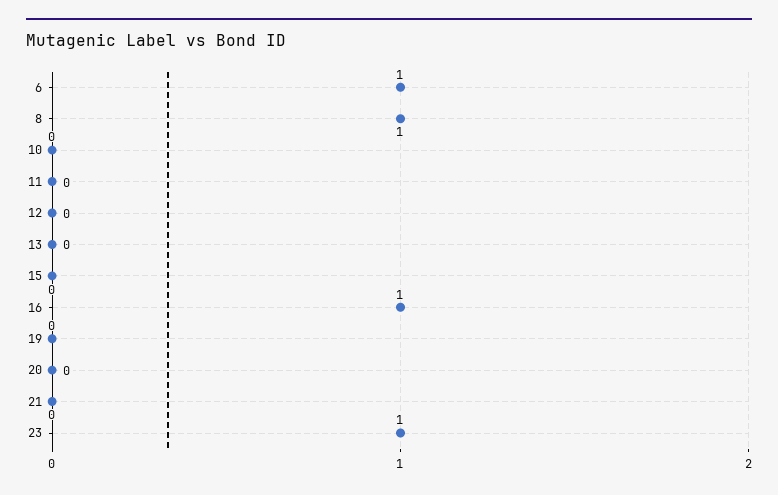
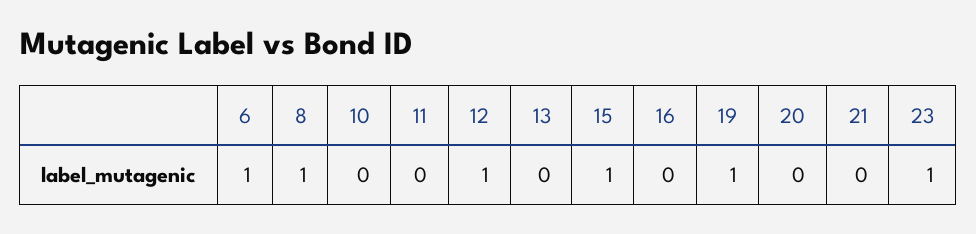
  {
    "6": 1,
    "8": 1,
    "10": 0,
    "11": 0,
-   "12": 0,
+   "12": 1,
    "13": 0,
-   "15": 0,
+   "15": 1,
-   "16": 1,
+   "16": 0,
-   "19": 0,
+   "19": 1,
    "20": 0,
    "21": 0,
    "23": 1
  }

